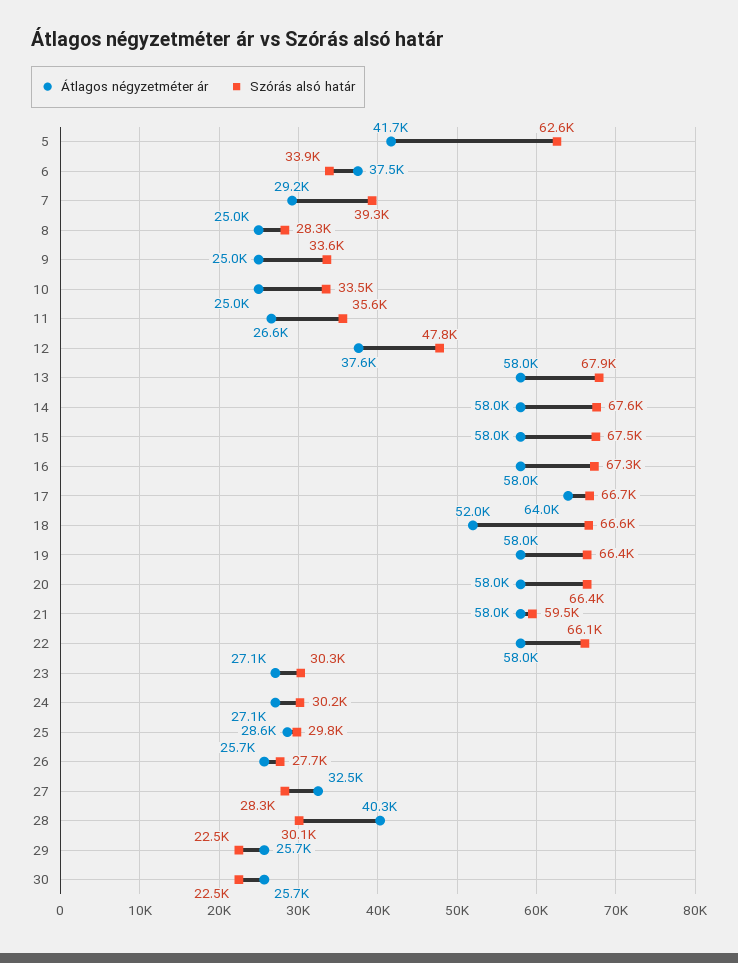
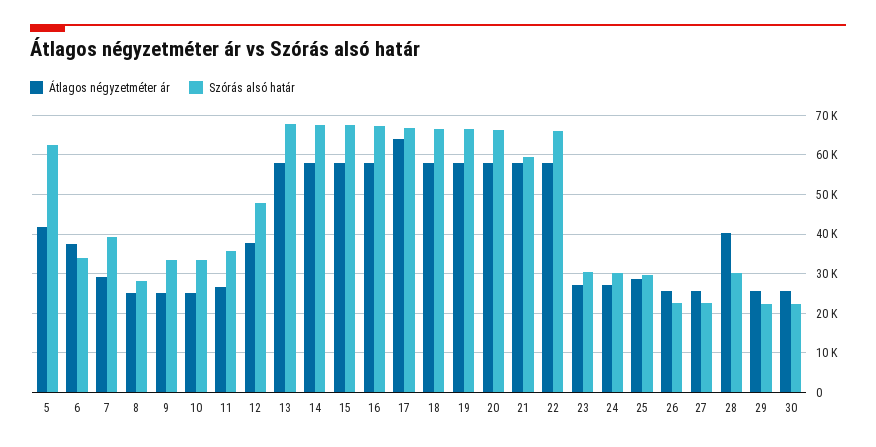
  {
    "Átlagos négyzetméter ár": {
      "5": 41700,
      "6": 37500,
      "7": 29200,
      "8": 25000,
      "9": 25000,
      "10": 25000,
      "11": 26600,
      "12": 37600,
      "13": 58000,
      "14": 58000,
      "15": 58000,
      "16": 58000,
      "17": 64000,
-     "18": 52000,
+     "18": 58000,
      "19": 58000,
      "20": 58000,
      "21": 58000,
      "22": 58000,
      "23": 27100,
      "24": 27100,
      "25": 28600,
      "26": 25700,
-     "27": 32500,
+     "27": 26000,
      "28": 40300,
      "29": 25700,
      "30": 25700
    },
    "Szórás alsó határ": {
      "5": 62600,
      "6": 33900,
      "7": 39300,
      "8": 28300,
      "9": 33600,
      "10": 33500,
      "11": 35600,
      "12": 47800,
      "13": 67900,
      "14": 67600,
      "15": 67500,
      "16": 67300,
      "17": 66700,
      "18": 66600,
      "19": 66400,
      "20": 66400,
      "21": 59500,
      "22": 66100,
      "23": 30300,
      "24": 30200,
      "25": 29800,
-     "26": 27700,
+     "26": 22000,
-     "27": 28300,
+     "27": 22000,
      "28": 30100,
      "29": 22500,
      "30": 22500
    }
  }

